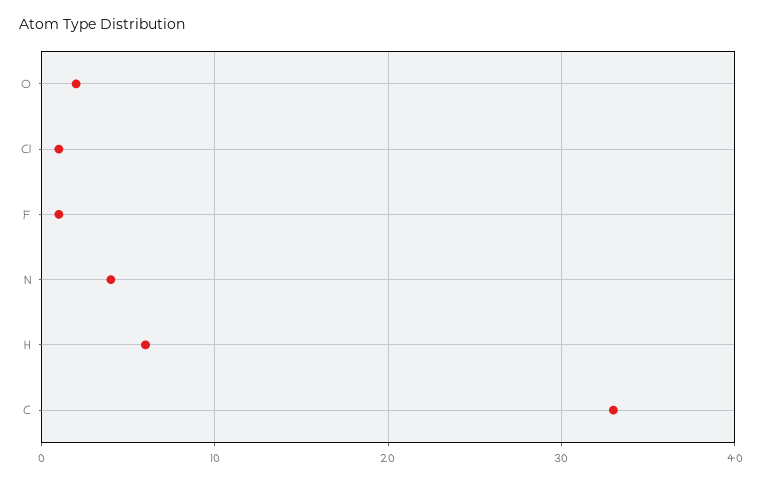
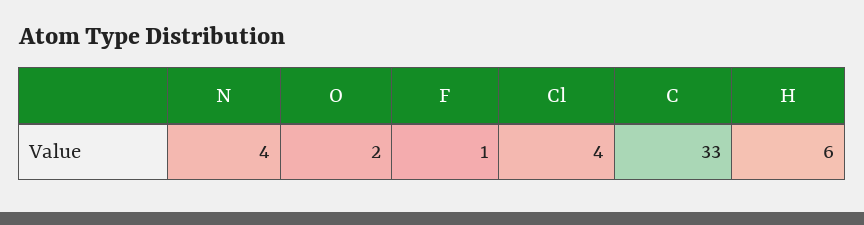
  {
    "O": 2,
-   "Cl": 1,
+   "Cl": 4,
    "F": 1,
    "N": 4,
    "H": 6,
    "C": 33
  }

